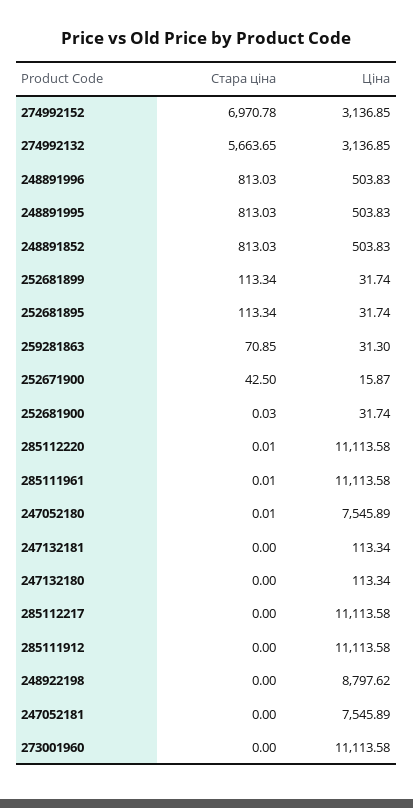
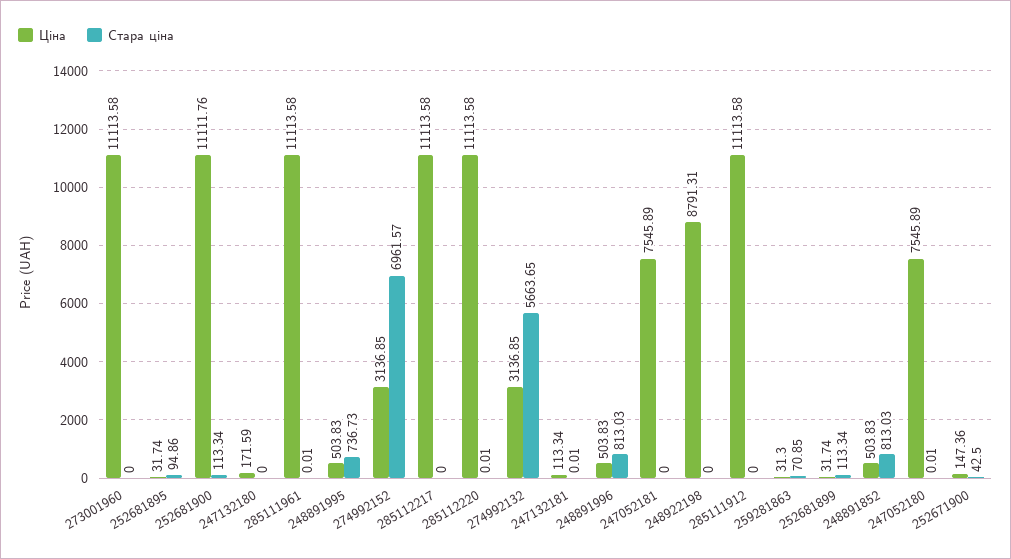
  {
    "Стара ціна": {
-     "274992152": 6970.78,
+     "274992152": 6961.57,
      "274992132": 5663.65,
      "248891996": 813.03,
-     "248891995": 813.03,
+     "248891995": 736.73,
      "248891852": 813.03,
      "252681899": 113.34,
-     "252681895": 113.34,
+     "252681895": 94.86,
      "259281863": 70.85,
      "252671900": 42.5,
-     "252681900": 0.03,
+     "252681900": 113.34,
      "285112220": 0.01,
      "285111961": 0.01,
      "247052180": 0.01,
-     "247132181": 0,
+     "247132181": 0.01,
      "247132180": 0,
      "285112217": 0,
      "285111912": 0,
      "248922198": 0,
      "247052181": 0,
      "273001960": 0
    },
    "Ціна": {
      "274992152": 3136.85,
      "274992132": 3136.85,
      "248891996": 503.83,
      "248891995": 503.83,
      "248891852": 503.83,
      "252681899": 31.74,
      "252681895": 31.74,
      "259281863": 31.3,
-     "252671900": 15.87,
+     "252671900": 147.36,
-     "252681900": 31.74,
+     "252681900": 11111.76,
      "285112220": 11113.58,
      "285111961": 11113.58,
      "247052180": 7545.89,
      "247132181": 113.34,
-     "247132180": 113.34,
+     "247132180": 171.59,
      "285112217": 11113.58,
      "285111912": 11113.58,
-     "248922198": 8797.62,
+     "248922198": 8791.31,
      "247052181": 7545.89,
      "273001960": 11113.58
    }
  }

